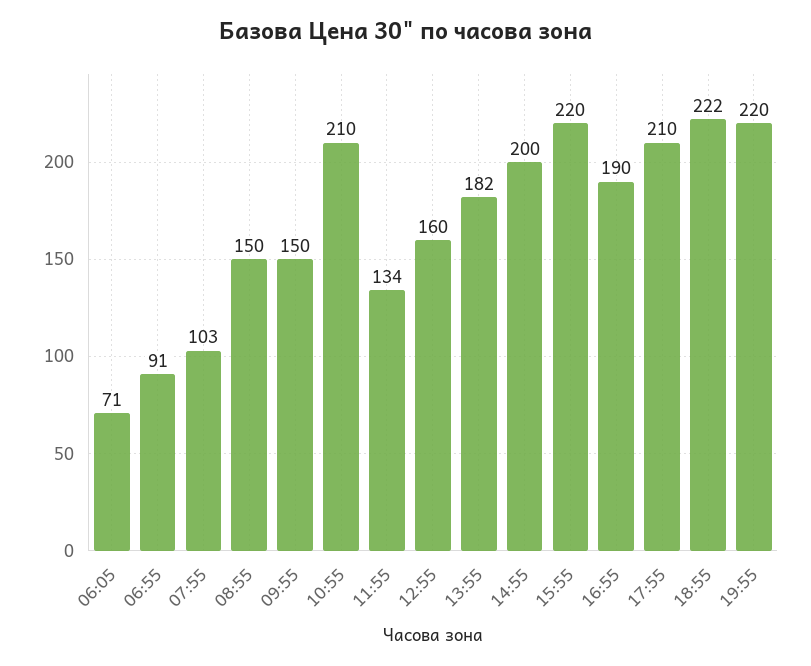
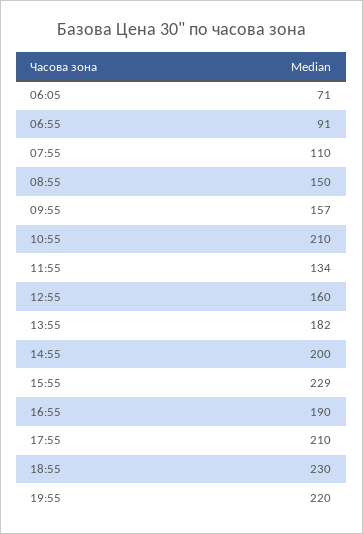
  {
    "06:05": 71,
    "06:55": 91,
-   "07:55": 103,
+   "07:55": 110,
    "08:55": 150,
-   "09:55": 150,
+   "09:55": 157,
    "10:55": 210,
    "11:55": 134,
    "12:55": 160,
    "13:55": 182,
    "14:55": 200,
-   "15:55": 220,
+   "15:55": 229,
    "16:55": 190,
    "17:55": 210,
-   "18:55": 222,
+   "18:55": 230,
    "19:55": 220
  }

